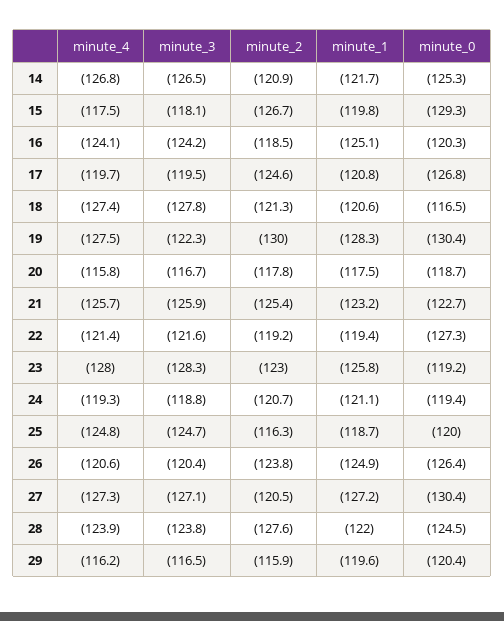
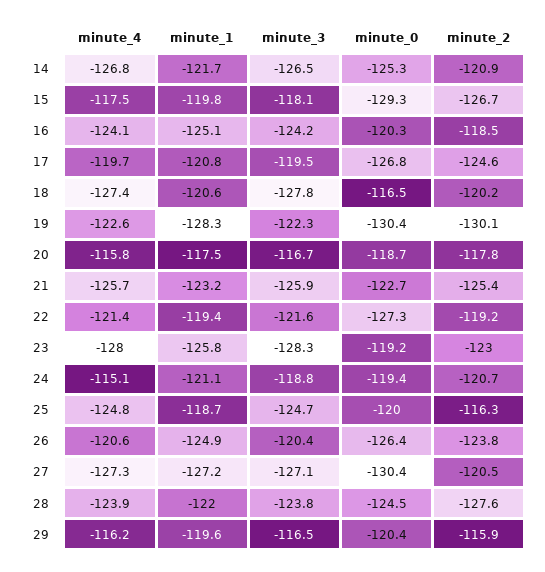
  {
    "minute_4": {
      "14": -126.8,
      "15": -117.5,
      "16": -124.1,
      "17": -119.7,
      "18": -127.4,
-     "19": -127.5,
+     "19": -122.6,
      "20": -115.8,
      "21": -125.7,
      "22": -121.4,
      "23": -128,
-     "24": -119.3,
+     "24": -115.1,
      "25": -124.8,
      "26": -120.6,
      "27": -127.3,
      "28": -123.9,
      "29": -116.2
    },
    "minute_3": {
      "14": -126.5,
      "15": -118.1,
      "16": -124.2,
      "17": -119.5,
      "18": -127.8,
      "19": -122.3,
      "20": -116.7,
      "21": -125.9,
      "22": -121.6,
      "23": -128.3,
      "24": -118.8,
      "25": -124.7,
      "26": -120.4,
      "27": -127.1,
      "28": -123.8,
      "29": -116.5
    },
    "minute_2": {
      "14": -120.9,
      "15": -126.7,
      "16": -118.5,
      "17": -124.6,
-     "18": -121.3,
+     "18": -120.2,
-     "19": -130,
+     "19": -130.1,
      "20": -117.8,
      "21": -125.4,
      "22": -119.2,
      "23": -123,
      "24": -120.7,
      "25": -116.3,
      "26": -123.8,
      "27": -120.5,
      "28": -127.6,
      "29": -115.9
    },
    "minute_1": {
      "14": -121.7,
      "15": -119.8,
      "16": -125.1,
      "17": -120.8,
      "18": -120.6,
      "19": -128.3,
      "20": -117.5,
      "21": -123.2,
      "22": -119.4,
      "23": -125.8,
      "24": -121.1,
      "25": -118.7,
      "26": -124.9,
      "27": -127.2,
      "28": -122,
      "29": -119.6
    },
    "minute_0": {
      "14": -125.3,
      "15": -129.3,
      "16": -120.3,
      "17": -126.8,
      "18": -116.5,
      "19": -130.4,
      "20": -118.7,
      "21": -122.7,
      "22": -127.3,
      "23": -119.2,
      "24": -119.4,
      "25": -120,
      "26": -126.4,
      "27": -130.4,
      "28": -124.5,
      "29": -120.4
    }
  }

